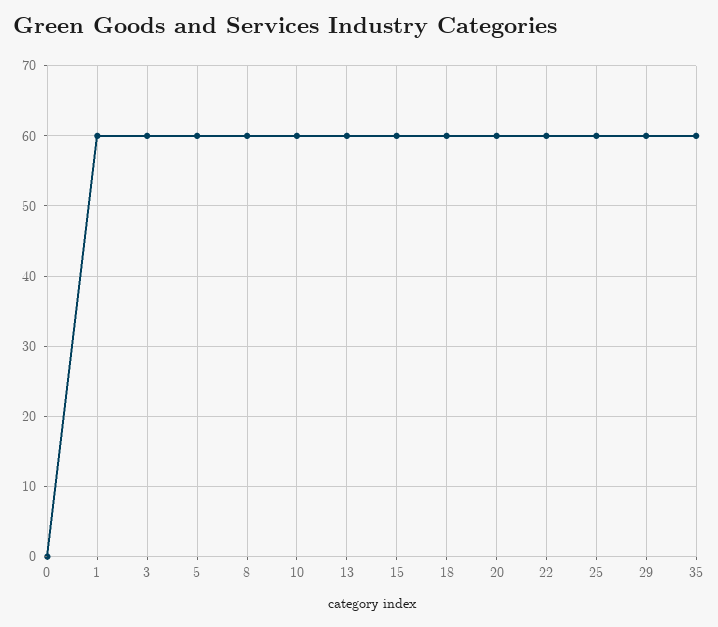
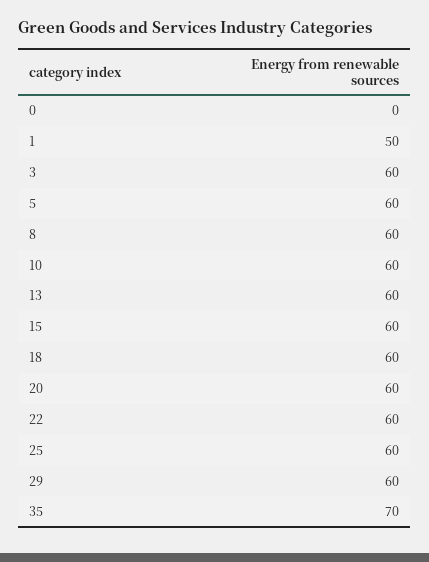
  {
    "0": 0,
-   "1": 60,
+   "1": 50,
    "3": 60,
    "5": 60,
    "8": 60,
    "10": 60,
    "13": 60,
    "15": 60,
    "18": 60,
    "20": 60,
    "22": 60,
    "25": 60,
    "29": 60,
-   "35": 60
+   "35": 70
  }

